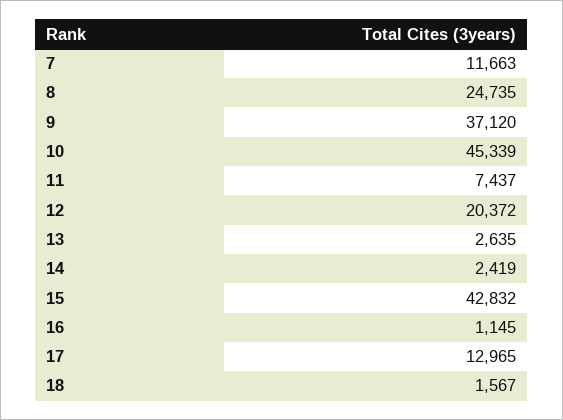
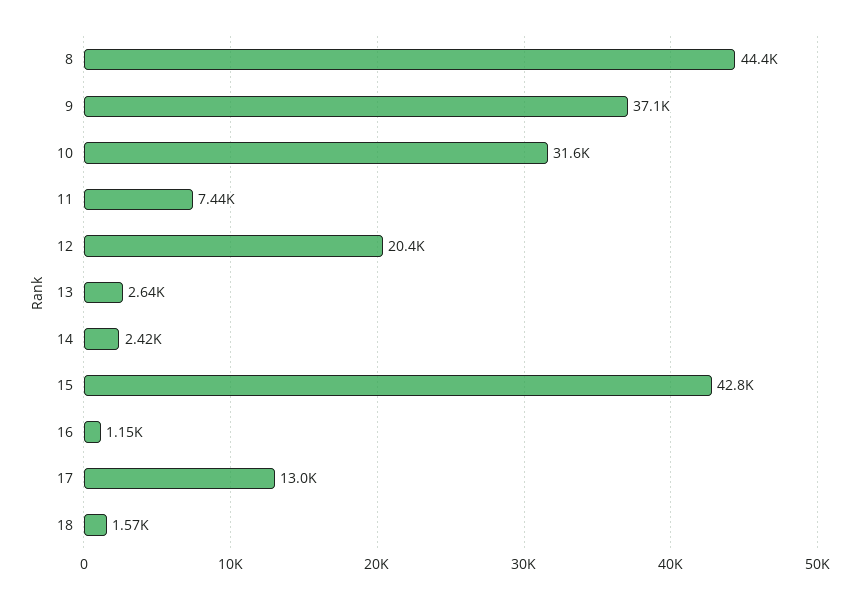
  {
-   "7": 11663,
-   "8": 24735,
+   "8": 44400,
    "9": 37120,
-   "10": 45339,
+   "10": 31600,
    "11": 7437,
    "12": 20372,
    "13": 2635,
    "14": 2419,
    "15": 42832,
    "16": 1145,
    "17": 12965,
    "18": 1567
  }

